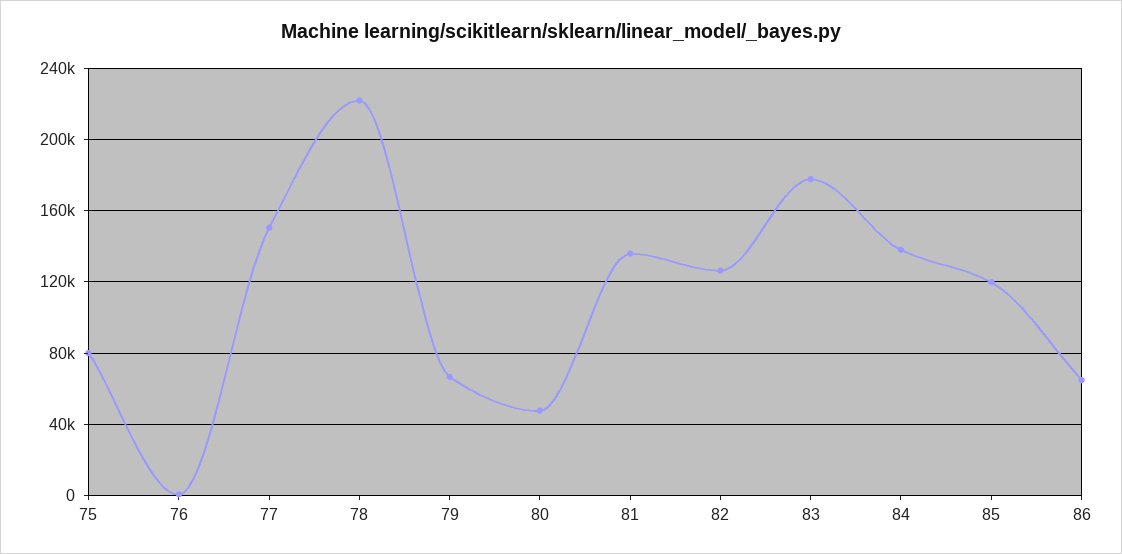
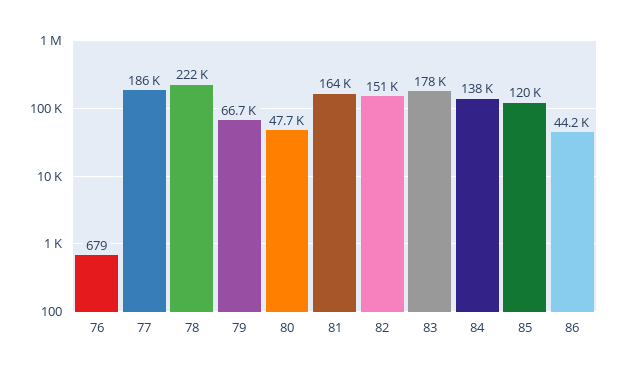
  {
-   "75": 80000,
    "76": 679,
-   "77": 150000,
+   "77": 186000,
    "78": 222000,
    "79": 66700,
    "80": 47700,
-   "81": 135000,
+   "81": 164000,
-   "82": 125000,
+   "82": 151000,
    "83": 178000,
    "84": 138000,
    "85": 120000,
-   "86": 65000
+   "86": 44200
  }

